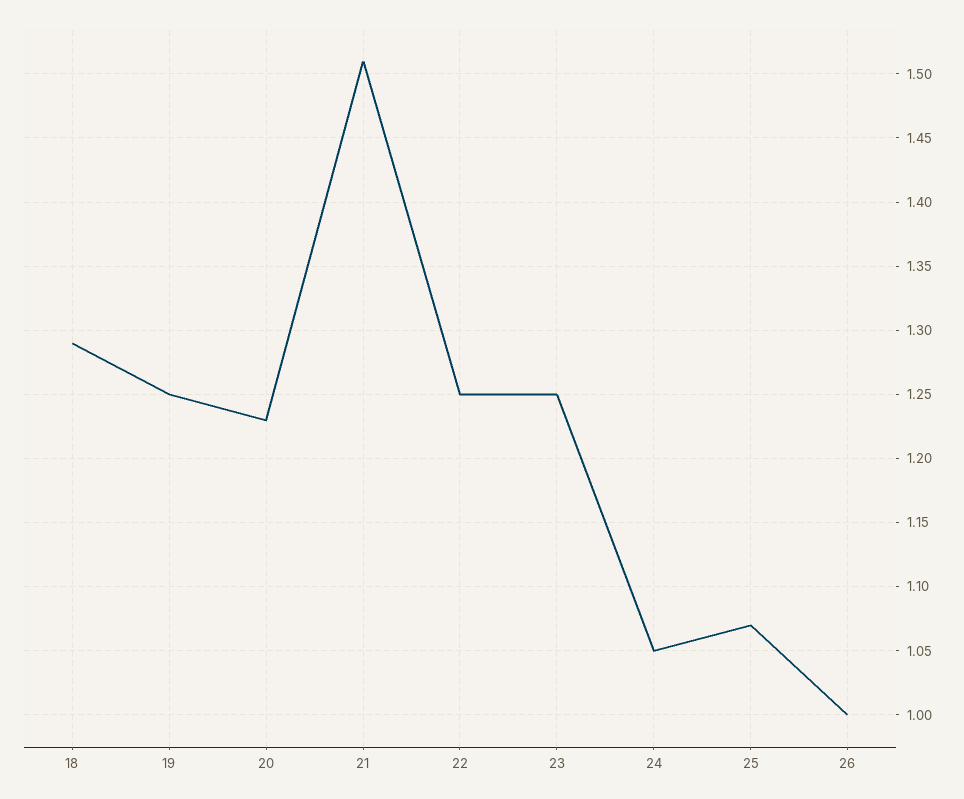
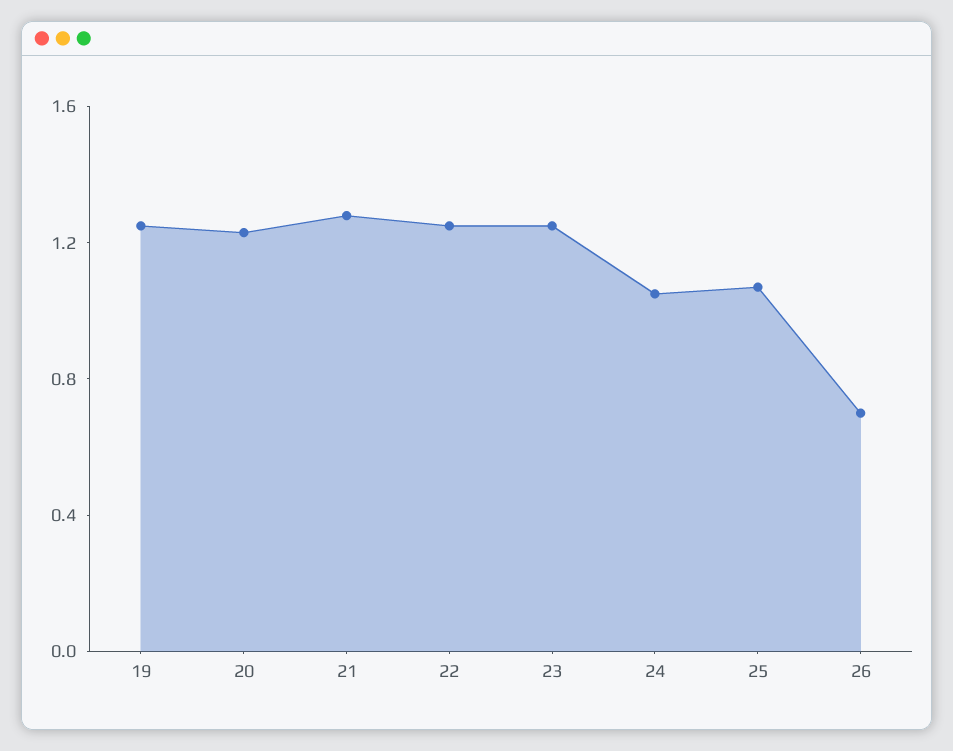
  {
-   "18": 1.29,
    "19": 1.25,
    "20": 1.23,
-   "21": 1.51,
+   "21": 1.3,
    "22": 1.25,
    "23": 1.25,
    "24": 1.05,
    "25": 1.07,
-   "26": 1
+   "26": 0.7
  }

